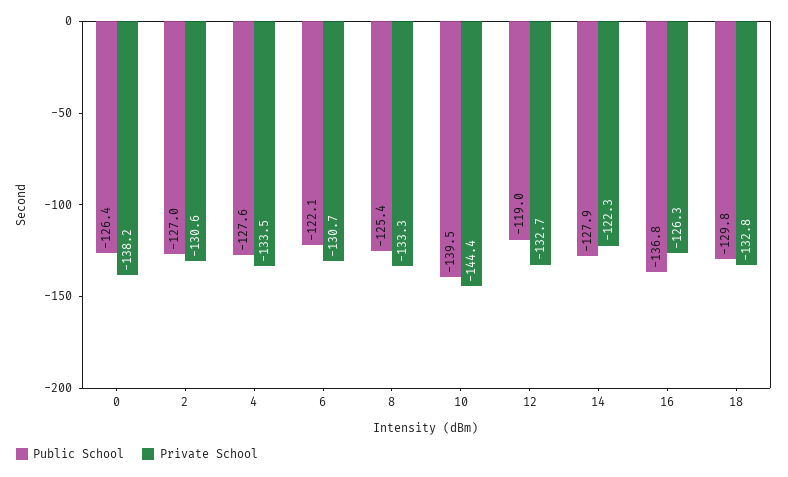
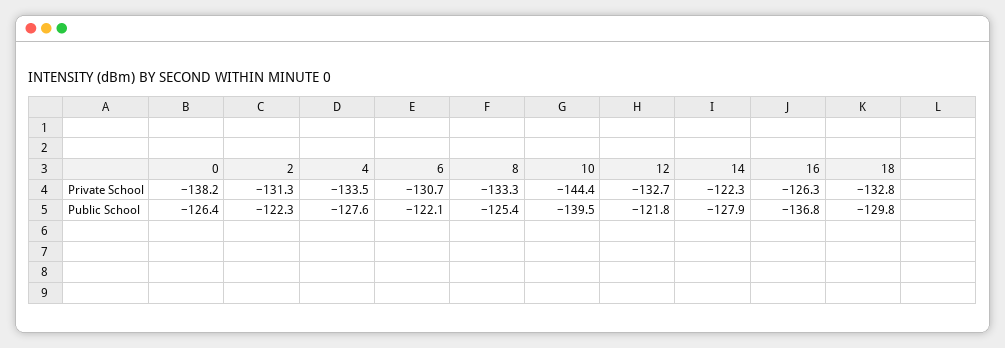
  {
    "Public School": {
      "0": -126.4,
-     "2": -127,
+     "2": -122.3,
      "4": -127.6,
      "6": -122.1,
      "8": -125.4,
      "10": -139.5,
-     "12": -119,
+     "12": -121.8,
      "14": -127.9,
      "16": -136.8,
      "18": -129.8
    },
    "Private School": {
      "0": -138.2,
-     "2": -130.6,
+     "2": -131.3,
      "4": -133.5,
      "6": -130.7,
      "8": -133.3,
      "10": -144.4,
      "12": -132.7,
      "14": -122.3,
      "16": -126.3,
      "18": -132.8
    }
  }

